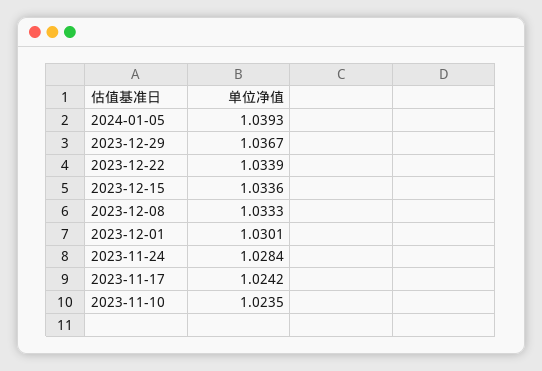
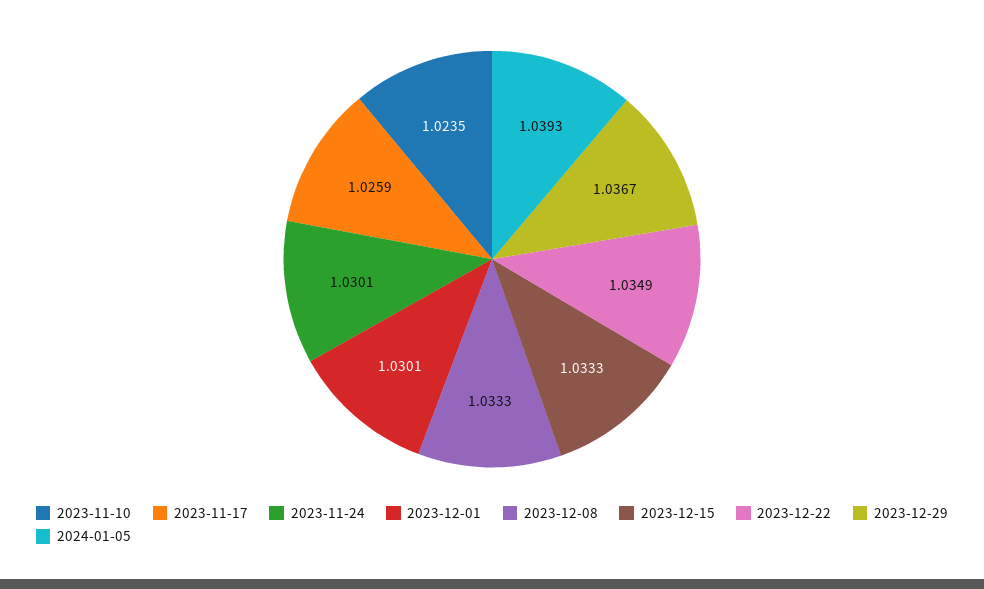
  {
    "2024-01-05": 1.0393,
    "2023-12-29": 1.0367,
-   "2023-12-22": 1.0339,
+   "2023-12-22": 1.0349,
-   "2023-12-15": 1.0336,
+   "2023-12-15": 1.0333,
    "2023-12-08": 1.0333,
    "2023-12-01": 1.0301,
-   "2023-11-24": 1.0284,
+   "2023-11-24": 1.0301,
-   "2023-11-17": 1.0242,
+   "2023-11-17": 1.0259,
    "2023-11-10": 1.0235
  }

